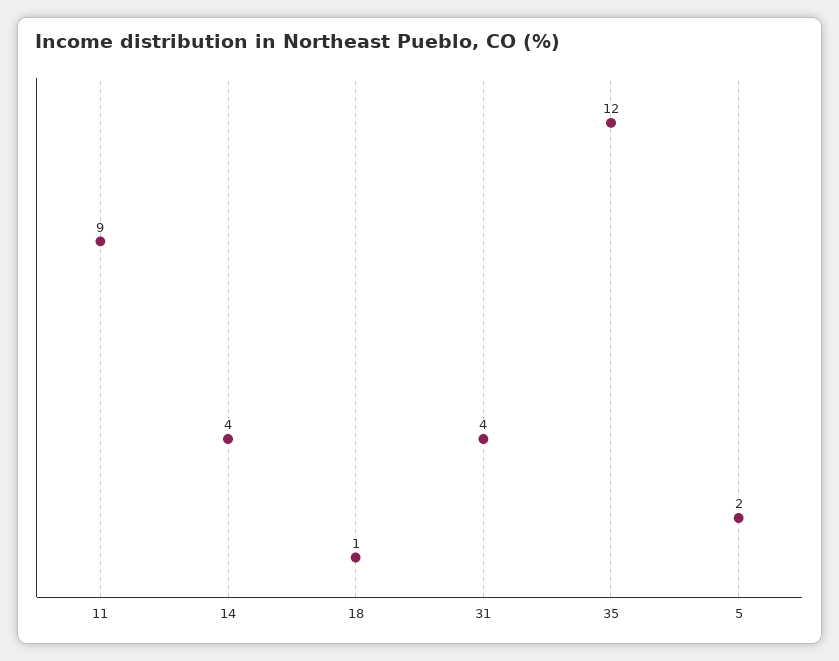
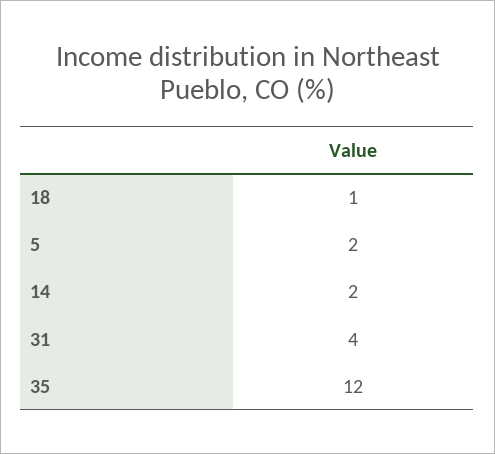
  {
-   "11": 9,
-   "14": 4,
+   "14": 2,
    "18": 1,
    "31": 4,
    "35": 12,
    "5": 2
  }

